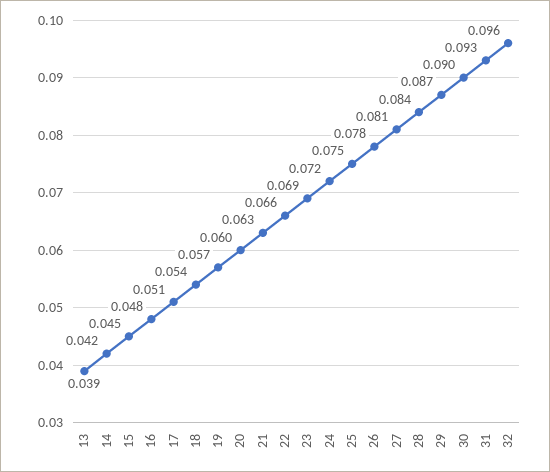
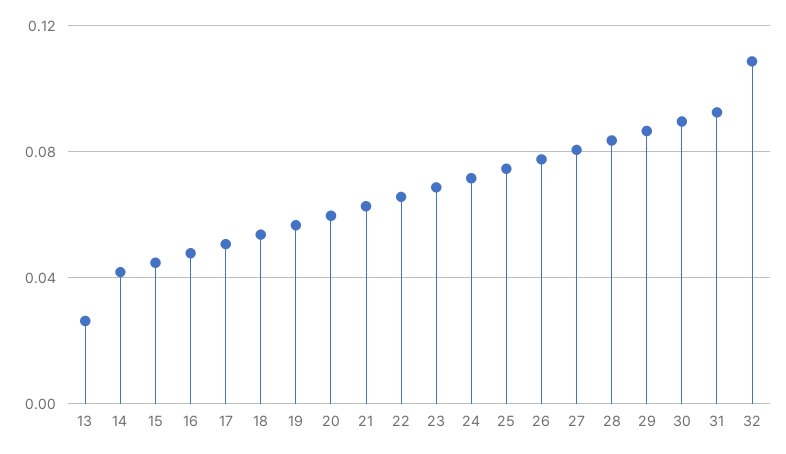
  {
-   "13": 0.039,
+   "13": 0.025,
    "14": 0.042,
    "15": 0.045,
    "16": 0.048,
    "17": 0.051,
    "18": 0.054,
    "19": 0.057,
    "20": 0.06,
    "21": 0.063,
    "22": 0.066,
    "23": 0.069,
    "24": 0.072,
    "25": 0.075,
    "26": 0.078,
    "27": 0.081,
    "28": 0.084,
    "29": 0.087,
    "30": 0.09,
    "31": 0.093,
-   "32": 0.096
+   "32": 0.11
  }

